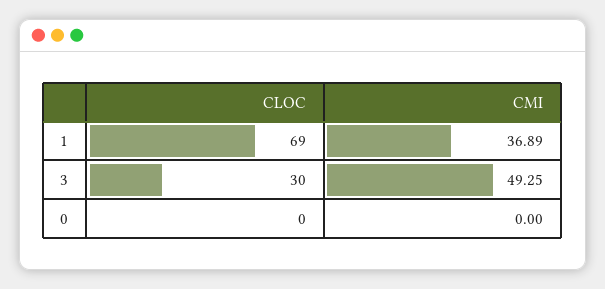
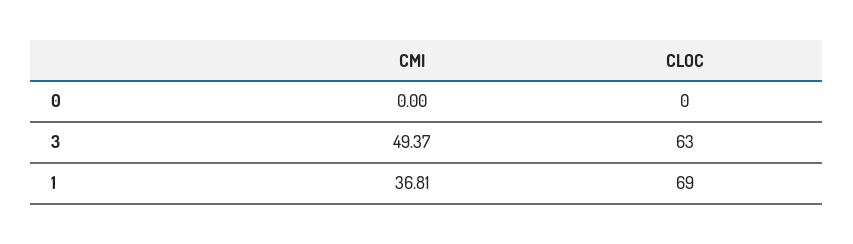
  {
    "CLOC": {
      "1": 69,
-     "3": 30,
+     "3": 63,
      "0": 0
    },
    "CMI": {
-     "1": 36.89,
+     "1": 36.81,
-     "3": 49.25,
+     "3": 49.37,
      "0": 0
    }
  }

